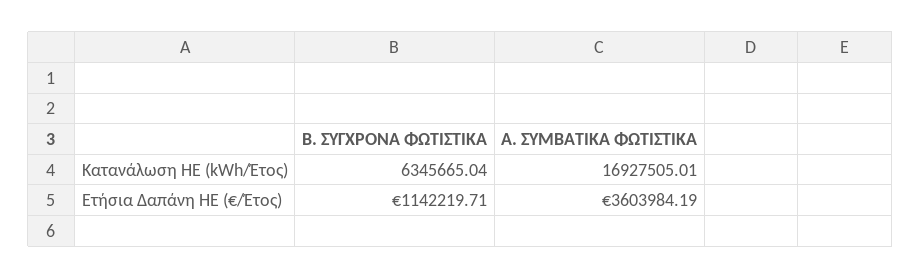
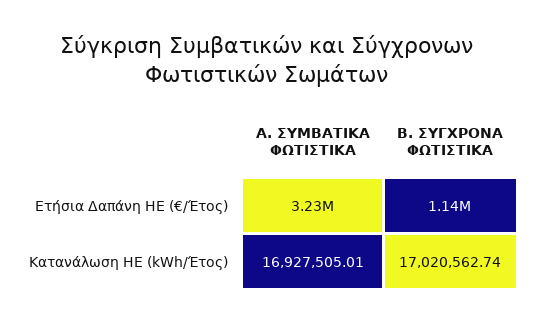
  {
    "Β. ΣΥΓΧΡΟΝΑ ΦΩΤΙΣΤΙΚΑ": {
-     "Κατανάλωση ΗΕ (kWh/Έτος)": 6345665.04,
+     "Κατανάλωση ΗΕ (kWh/Έτος)": 17020562.74,
      "Ετήσια Δαπάνη ΗΕ (€/Έτος)": 1142219.71
    },
    "Α. ΣΥΜΒΑΤΙΚΑ ΦΩΤΙΣΤΙΚΑ": {
      "Κατανάλωση ΗΕ (kWh/Έτος)": 16927505.01,
-     "Ετήσια Δαπάνη ΗΕ (€/Έτος)": 3603984.19
+     "Ετήσια Δαπάνη ΗΕ (€/Έτος)": 3230000
    }
  }

